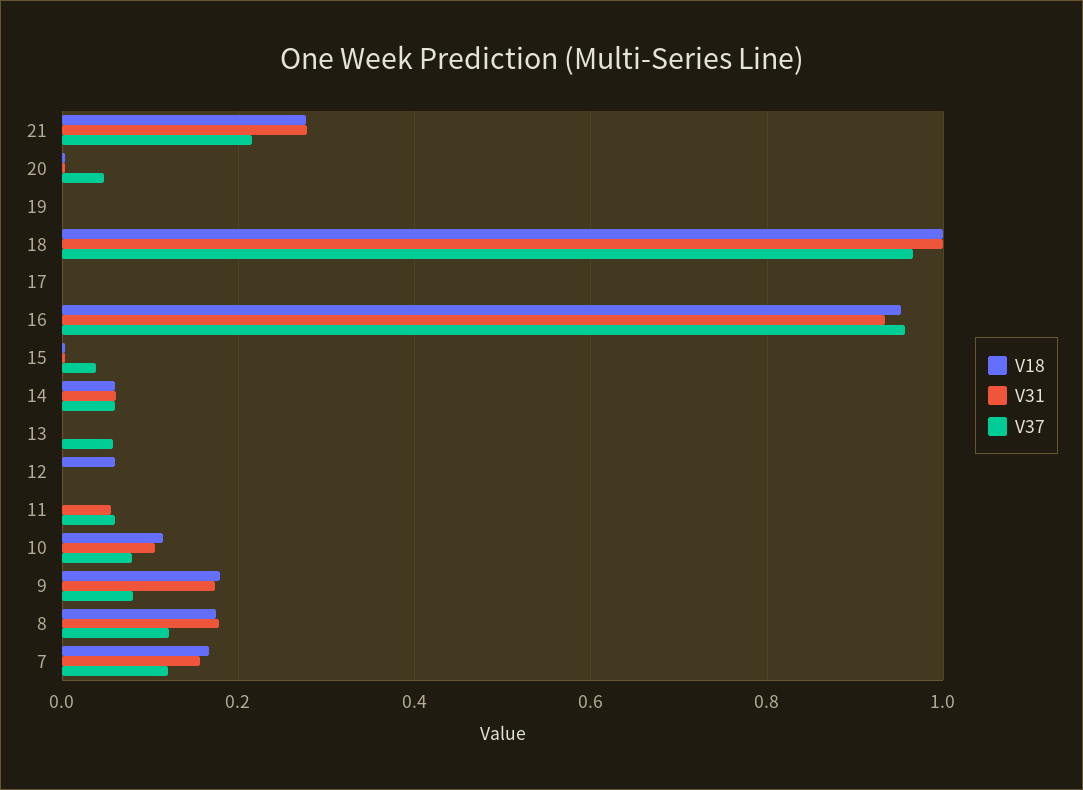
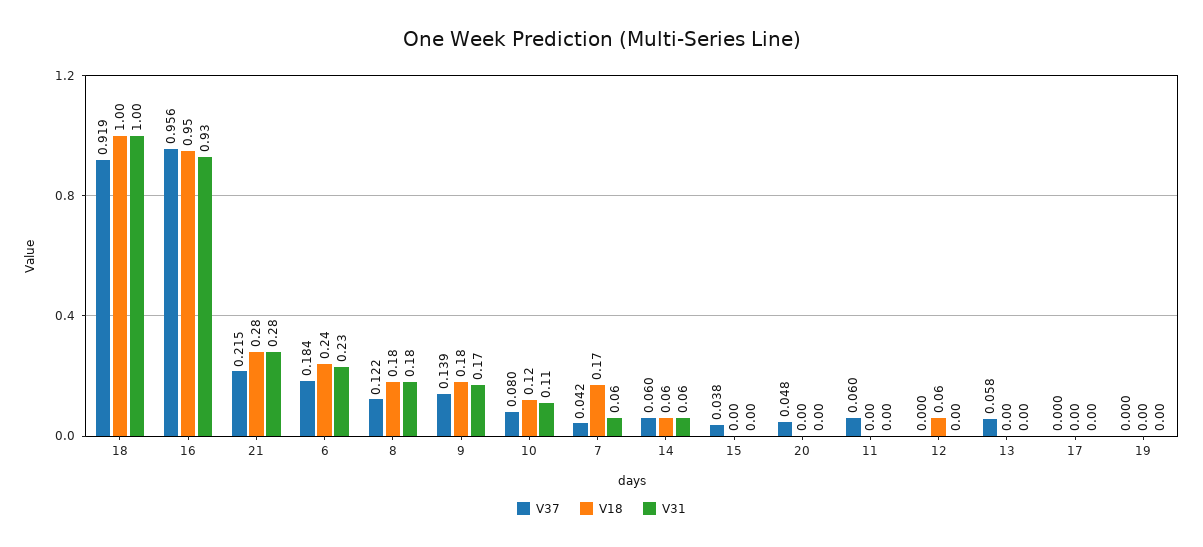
  {
    "V18": {
      "21": 0.28,
      "20": 0,
      "19": 0,
      "18": 1,
      "17": 0,
      "16": 0.95,
      "15": 0,
      "14": 0.06,
      "13": 0,
      "12": 0.06,
      "11": 0,
      "10": 0.12,
      "9": 0.18,
      "8": 0.18,
-     "7": 0.17
+     "7": 0.17,
+     "6": 0.24
    },
    "V31": {
      "21": 0.28,
      "20": 0,
      "19": 0,
      "18": 1,
      "17": 0,
      "16": 0.93,
      "15": 0,
      "14": 0.06,
      "13": 0,
      "12": 0,
-     "11": 0.06,
+     "11": 0,
      "10": 0.11,
      "9": 0.17,
      "8": 0.18,
-     "7": 0.16
+     "7": 0.06,
+     "6": 0.23
    },
    "V37": {
      "21": 0.215,
      "20": 0.048,
      "19": 0,
-     "18": 0.96,
+     "18": 0.919,
      "17": 0,
      "16": 0.956,
      "15": 0.038,
      "14": 0.06,
      "13": 0.058,
      "12": 0,
      "11": 0.06,
      "10": 0.08,
-     "9": 0.08,
+     "9": 0.139,
      "8": 0.122,
-     "7": 0.12
+     "7": 0.042,
+     "6": 0.184
    }
  }

